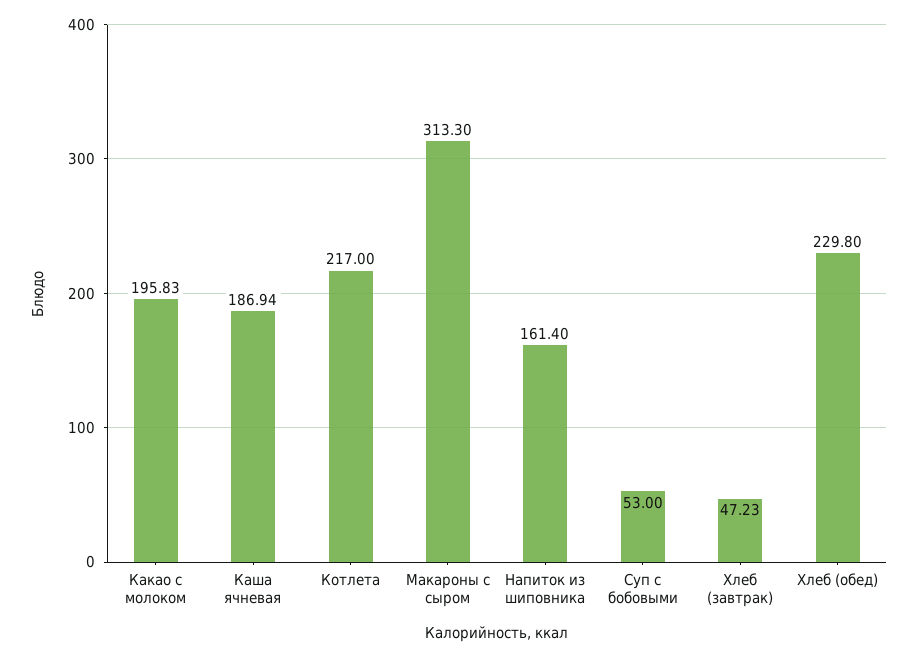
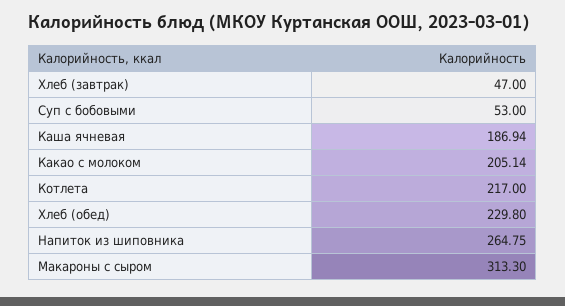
  {
-   "Какао с молоком": 195.83,
+   "Какао с молоком": 205.14,
    "Каша ячневая": 186.94,
    "Котлета": 217,
    "Макароны с сыром": 313.3,
-   "Напиток из шиповника": 161.4,
+   "Напиток из шиповника": 264.75,
    "Суп с бобовыми": 53,
-   "Хлеб (завтрак)": 47.23,
+   "Хлеб (завтрак)": 47,
    "Хлеб (обед)": 229.8
  }

